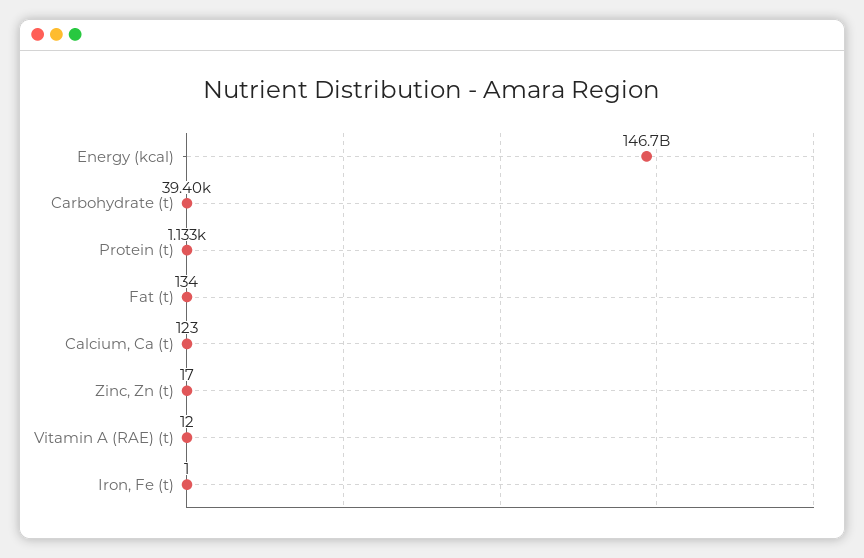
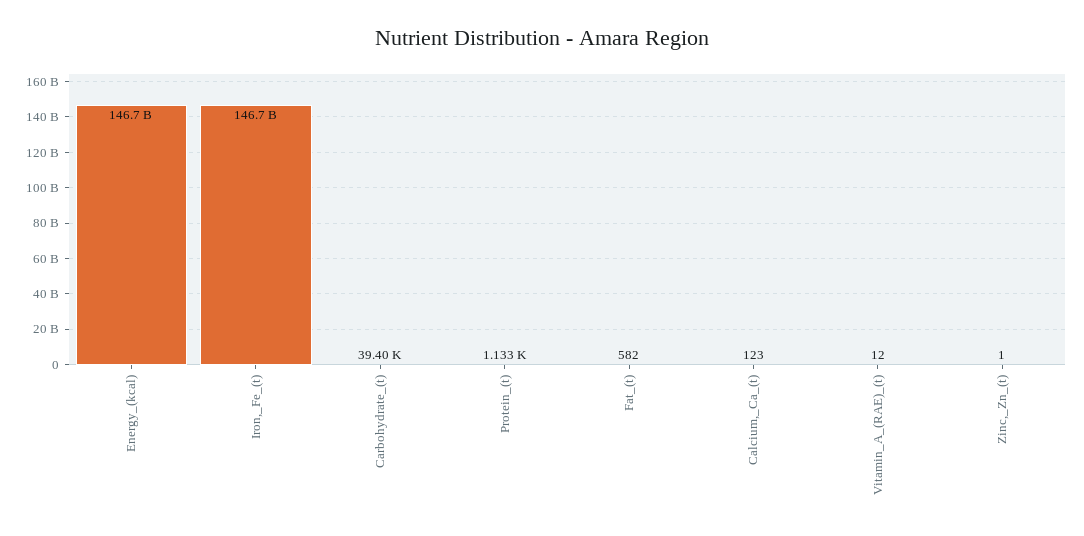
  {
    "Energy (kcal)": 146700000000,
    "Carbohydrate (t)": 39400,
    "Protein (t)": 1133,
-   "Fat (t)": 134,
+   "Fat (t)": 582,
    "Calcium, Ca (t)": 123,
-   "Zinc, Zn (t)": 17,
+   "Zinc, Zn (t)": 1,
    "Vitamin A (RAE) (t)": 12,
-   "Iron, Fe (t)": 1
+   "Iron, Fe (t)": 146700000000
  }

